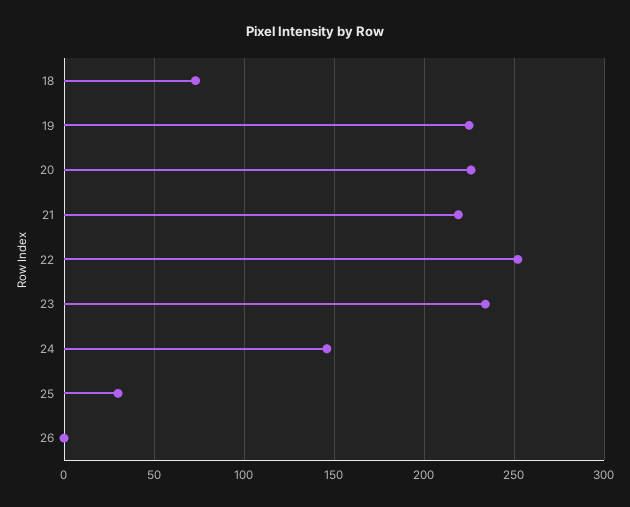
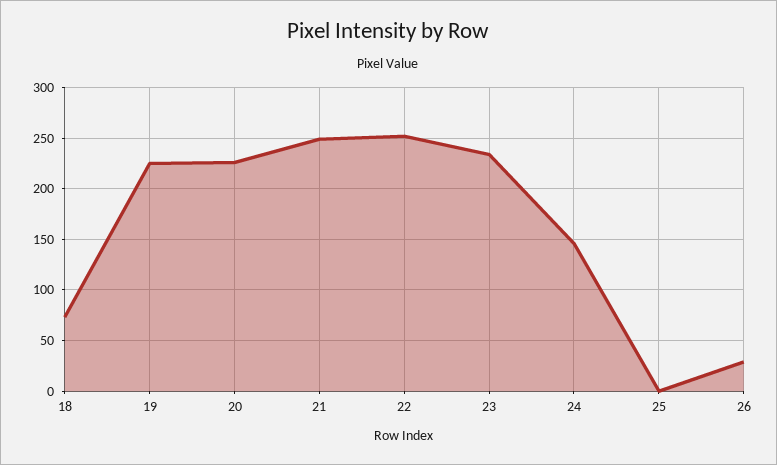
  {
    "18": 75,
    "19": 225,
    "20": 225,
-   "21": 220,
+   "21": 250,
    "22": 250,
    "23": 235,
    "24": 145,
-   "25": 30,
+   "25": 0,
-   "26": 0
+   "26": 30
  }

